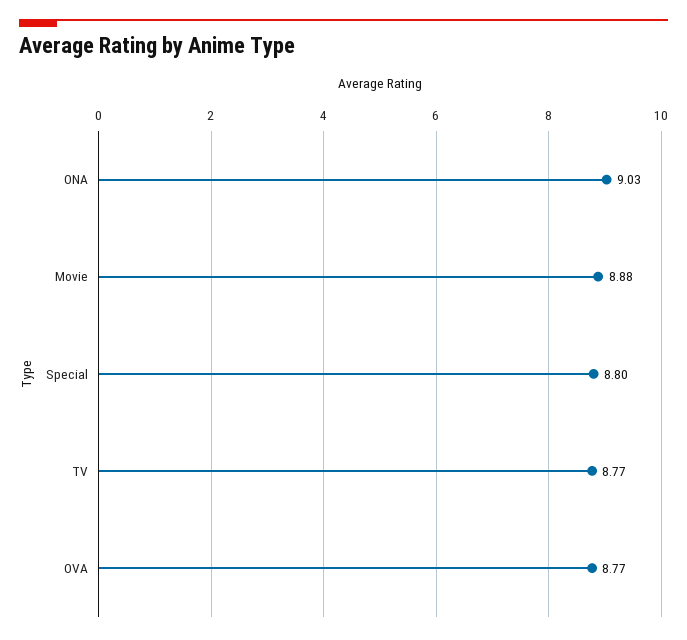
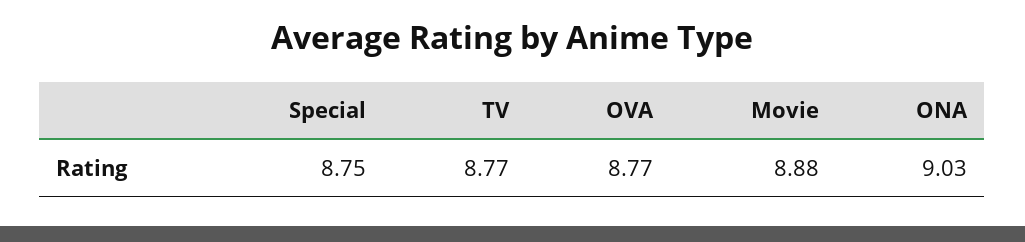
  {
    "ONA": 9.03,
    "Movie": 8.88,
-   "Special": 8.8,
+   "Special": 8.75,
    "TV": 8.77,
    "OVA": 8.77
  }

